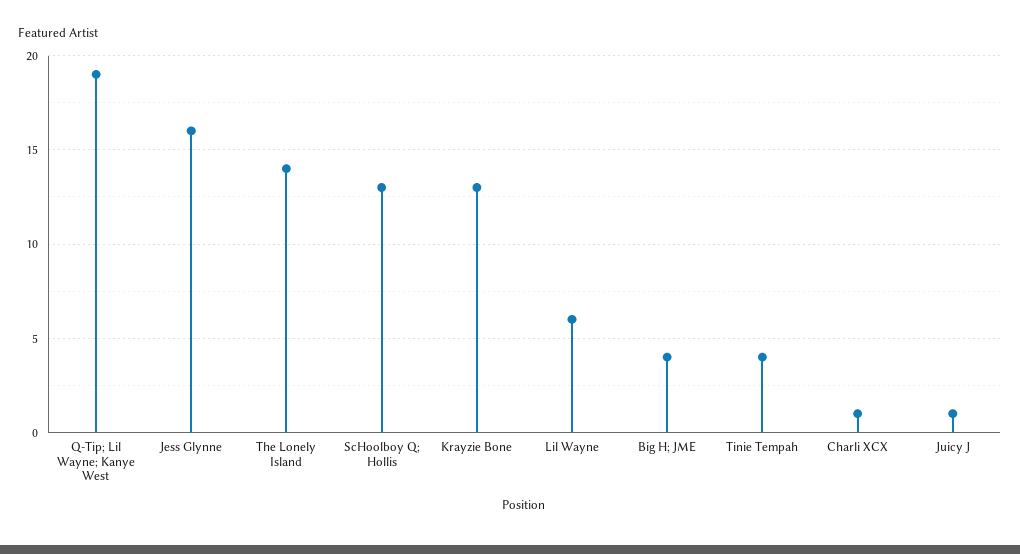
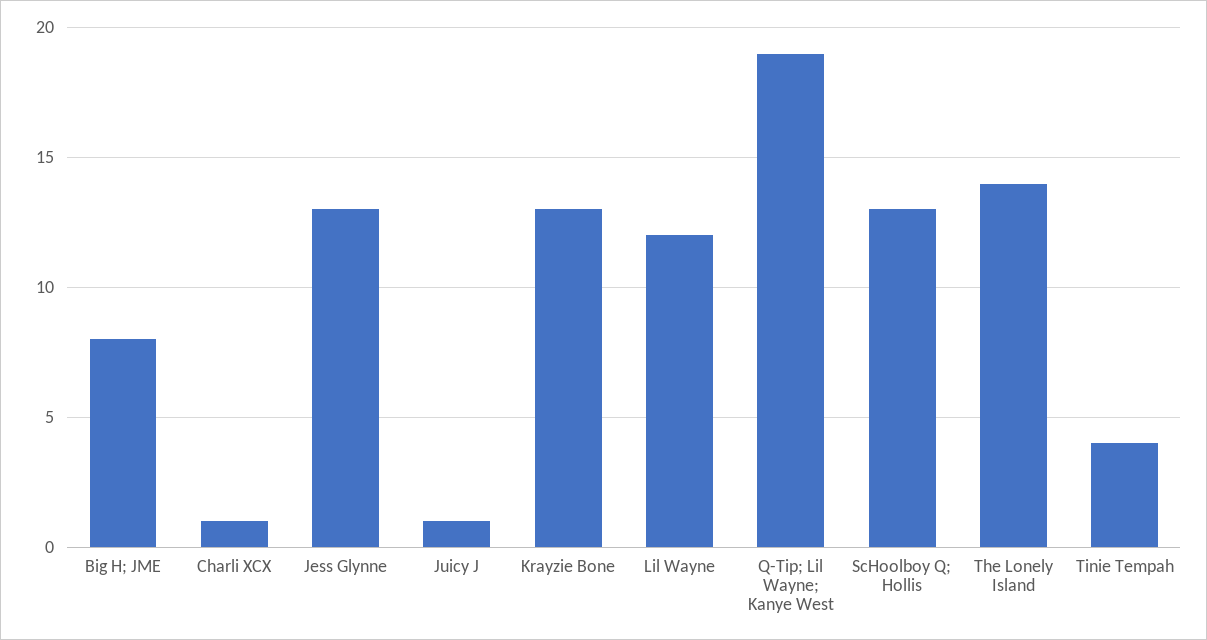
  {
    "Q-Tip; Lil Wayne; Kanye West": 19,
-   "Jess Glynne": 16,
+   "Jess Glynne": 13,
    "The Lonely Island": 14,
    "ScHoolboy Q; Hollis": 13,
    "Krayzie Bone": 13,
-   "Lil Wayne": 6,
+   "Lil Wayne": 12,
-   "Big H; JME": 4,
+   "Big H; JME": 8,
    "Tinie Tempah": 4,
    "Charli XCX": 1,
    "Juicy J": 1
  }

